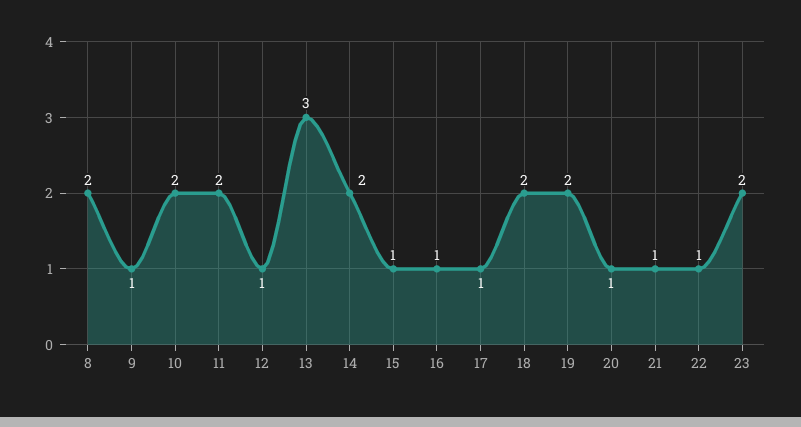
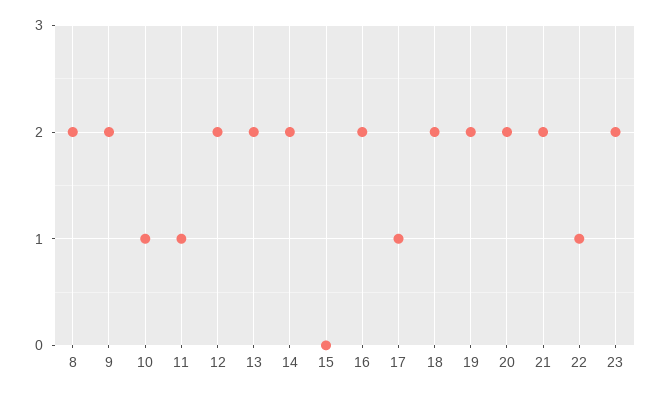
  {
    "8": 2,
-   "9": 1,
+   "9": 2,
-   "10": 2,
+   "10": 1,
-   "11": 2,
+   "11": 1,
-   "12": 1,
+   "12": 2,
-   "13": 3,
+   "13": 2,
    "14": 2,
-   "15": 1,
+   "15": 0,
-   "16": 1,
+   "16": 2,
    "17": 1,
    "18": 2,
    "19": 2,
-   "20": 1,
+   "20": 2,
-   "21": 1,
+   "21": 2,
    "22": 1,
    "23": 2
  }

